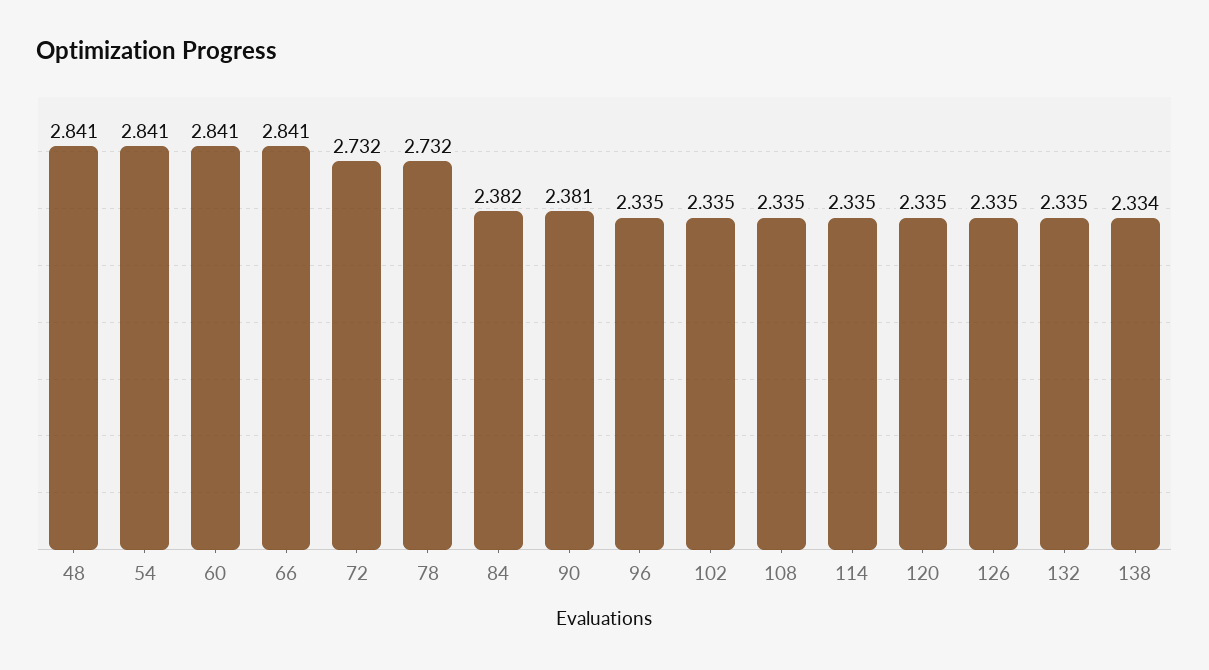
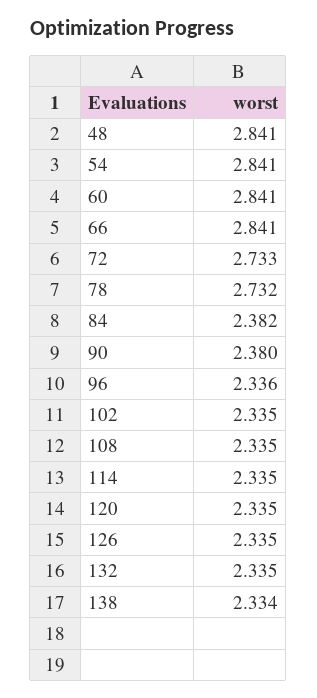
  {
    "48": 2.841,
    "54": 2.841,
    "60": 2.841,
    "66": 2.841,
-   "72": 2.732,
+   "72": 2.733,
    "78": 2.732,
    "84": 2.382,
-   "90": 2.381,
+   "90": 2.38,
-   "96": 2.335,
+   "96": 2.336,
    "102": 2.335,
    "108": 2.335,
    "114": 2.335,
    "120": 2.335,
    "126": 2.335,
    "132": 2.335,
    "138": 2.334
  }

